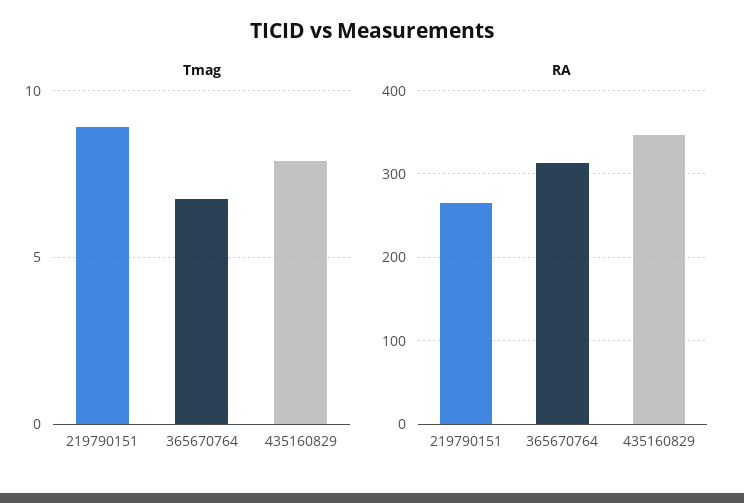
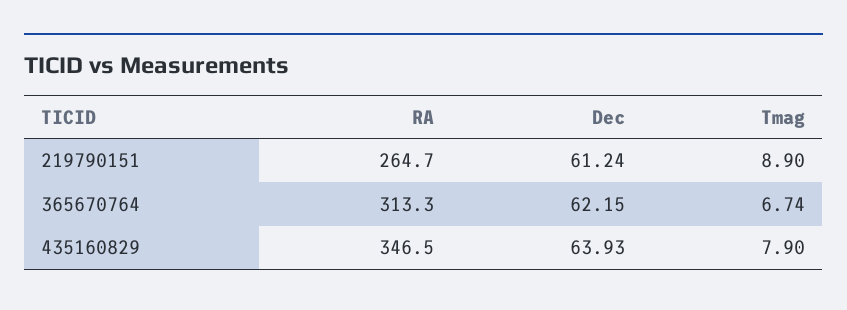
  {
    "Tmag": {
      "219790151": 8.9,
      "365670764": 6.74,
      "435160829": 7.9
    },
    "RA": {
      "219790151": 264.7,
      "365670764": 313.3,
      "435160829": 346.5
-   }
+   },
+   "Dec": {
+     "219790151": 61.24,
+     "365670764": 62.15,
+     "435160829": 63.93
+   }
  }

